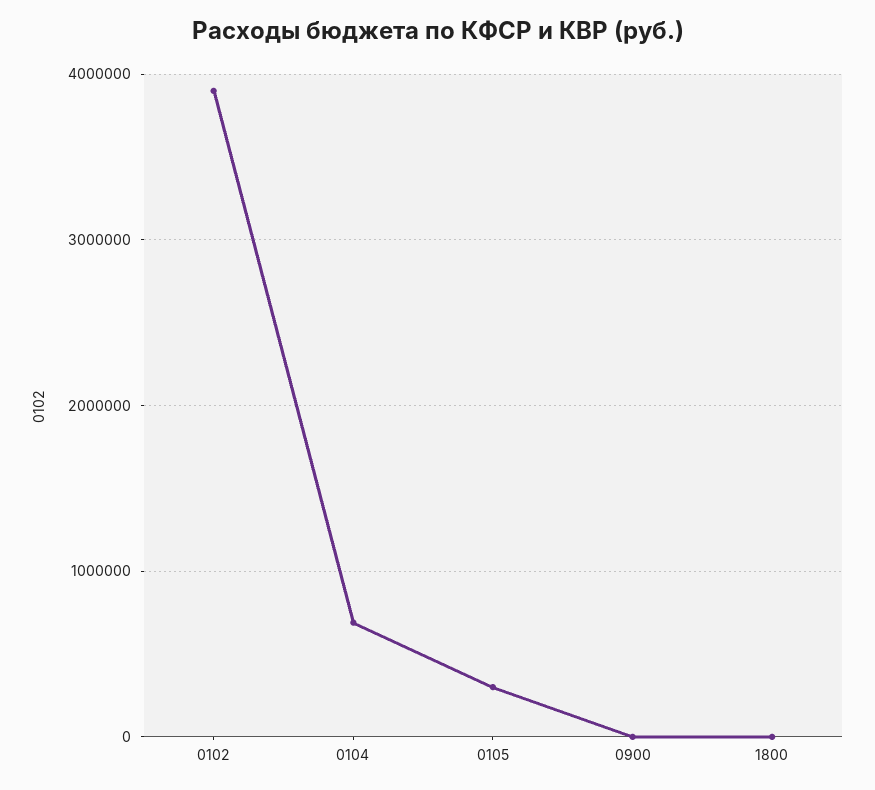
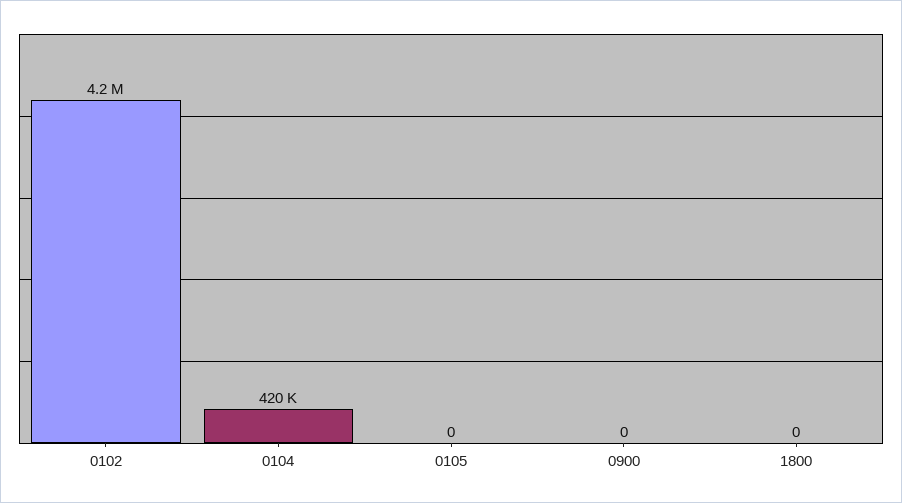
  {
-   "0102": 3900000,
+   "0102": 4200000,
-   "0104": 700000,
+   "0104": 420000,
-   "0105": 300000,
+   "0105": 0,
    "0900": 0,
    "1800": 0
  }

